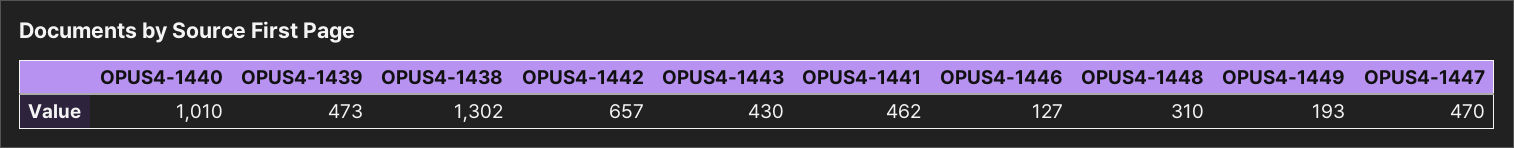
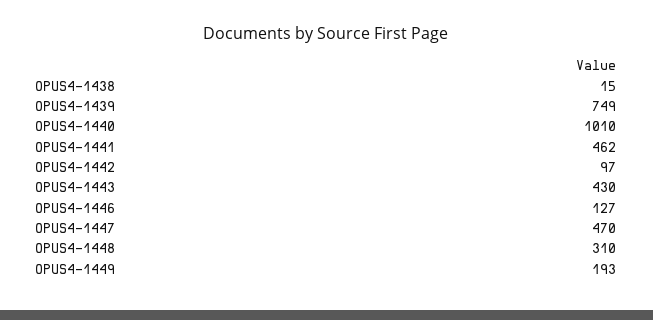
  {
    "OPUS4-1440": 1010,
-   "OPUS4-1439": 473,
+   "OPUS4-1439": 749,
-   "OPUS4-1438": 1302,
+   "OPUS4-1438": 15,
-   "OPUS4-1442": 657,
+   "OPUS4-1442": 97,
    "OPUS4-1443": 430,
    "OPUS4-1441": 462,
    "OPUS4-1446": 127,
    "OPUS4-1448": 310,
    "OPUS4-1449": 193,
    "OPUS4-1447": 470
  }

